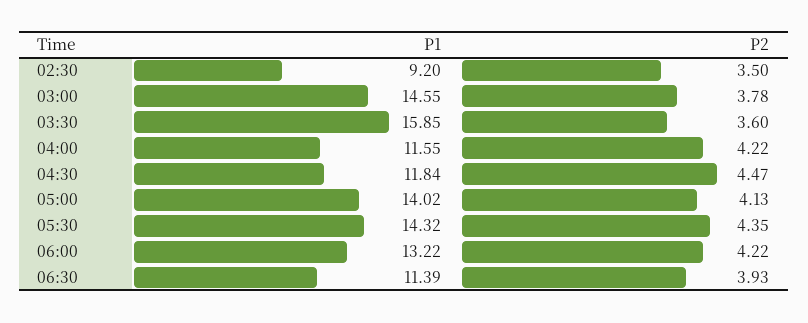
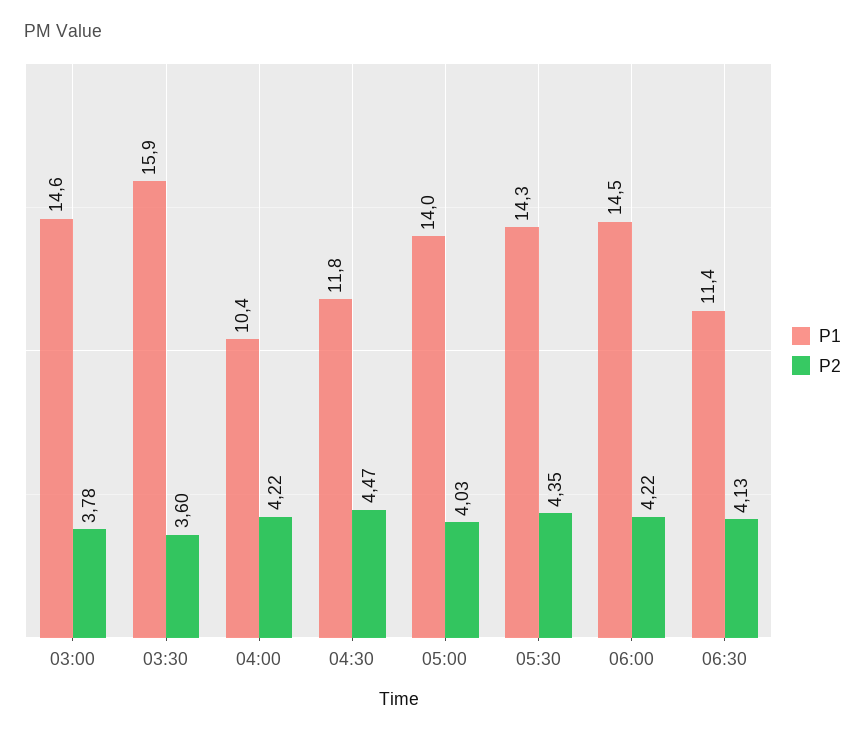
  {
    "P1": {
-     "02:30": 9.2,
      "03:00": 14.55,
      "03:30": 15.85,
-     "04:00": 11.55,
+     "04:00": 10.4,
      "04:30": 11.84,
      "05:00": 14.02,
      "05:30": 14.32,
-     "06:00": 13.22,
+     "06:00": 14.5,
      "06:30": 11.39
    },
    "P2": {
-     "02:30": 3.5,
      "03:00": 3.78,
      "03:30": 3.6,
      "04:00": 4.22,
      "04:30": 4.47,
-     "05:00": 4.13,
+     "05:00": 4.03,
      "05:30": 4.35,
      "06:00": 4.22,
-     "06:30": 3.93
+     "06:30": 4.13
    }
  }

